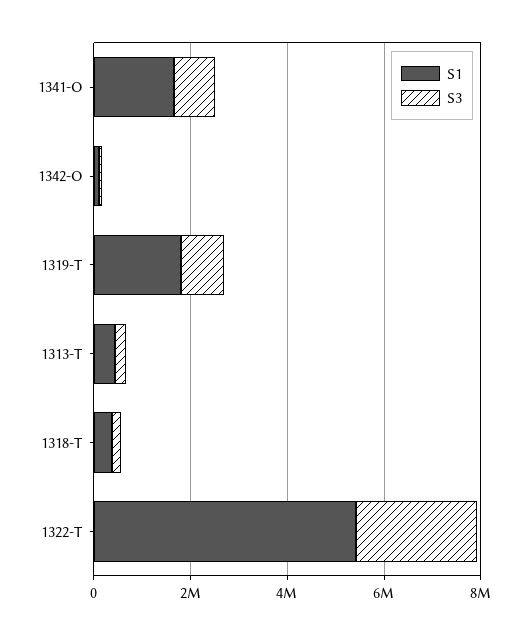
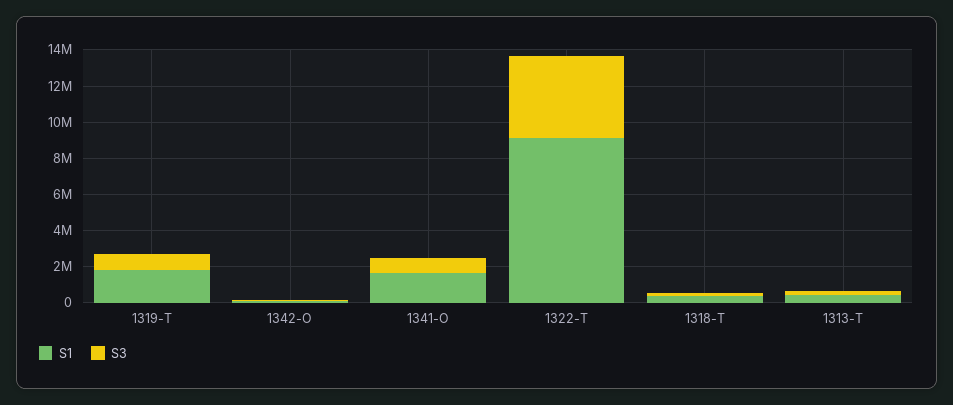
  {
    "S1": {
      "1341-O": 1500000,
      "1342-O": 0,
      "1319-T": 2000000,
      "1313-T": 500000,
      "1318-T": 500000,
-     "1322-T": 5500000
+     "1322-T": 9000000
    },
    "S3": {
      "1341-O": 1000000,
      "1342-O": 0,
      "1319-T": 1000000,
      "1313-T": 0,
      "1318-T": 0,
-     "1322-T": 2500000
+     "1322-T": 4500000
    }
  }

